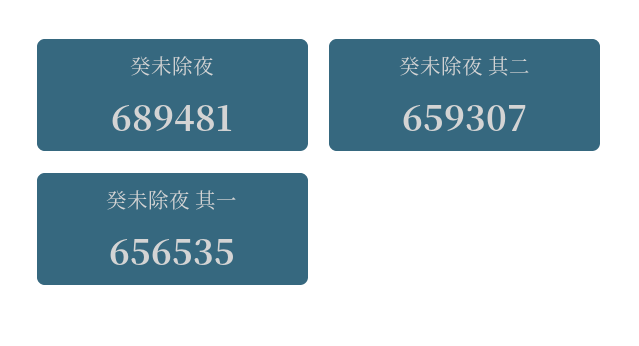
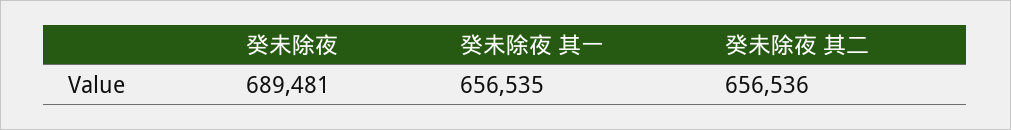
  {
    "癸未除夜": 689481,
-   "癸未除夜 其二": 659307,
+   "癸未除夜 其二": 656536,
    "癸未除夜 其一": 656535
  }

